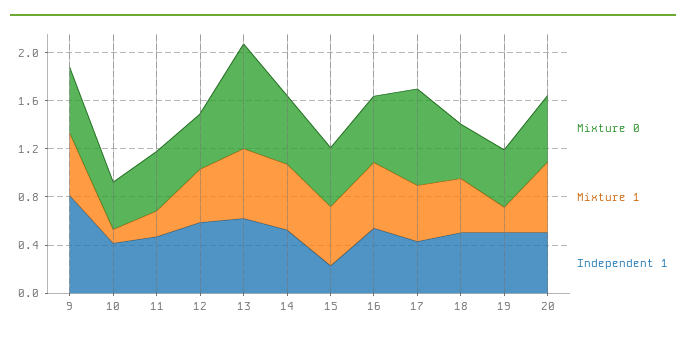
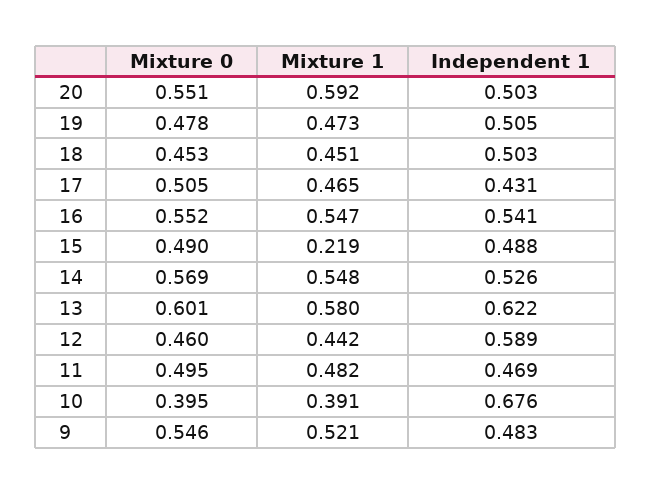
  {
    "Mixture 0": {
      "9": 0.546,
      "10": 0.395,
      "11": 0.495,
      "12": 0.46,
-     "13": 0.9,
+     "13": 0.601,
      "14": 0.569,
      "15": 0.49,
      "16": 0.552,
-     "17": 0.8,
+     "17": 0.505,
      "18": 0.453,
      "19": 0.478,
      "20": 0.551
    },
    "Mixture 1": {
      "9": 0.521,
-     "10": 0.1,
+     "10": 0.391,
-     "11": 0.2,
+     "11": 0.482,
      "12": 0.442,
      "13": 0.58,
      "14": 0.548,
-     "15": 0.5,
+     "15": 0.219,
      "16": 0.547,
      "17": 0.465,
      "18": 0.451,
-     "19": 0.2,
+     "19": 0.473,
      "20": 0.592
    },
    "Independent 1": {
-     "9": 0.8,
+     "9": 0.483,
-     "10": 0.4,
+     "10": 0.676,
      "11": 0.469,
      "12": 0.589,
      "13": 0.622,
      "14": 0.526,
-     "15": 0.2,
+     "15": 0.488,
      "16": 0.541,
      "17": 0.431,
      "18": 0.503,
      "19": 0.505,
      "20": 0.503
    }
  }

